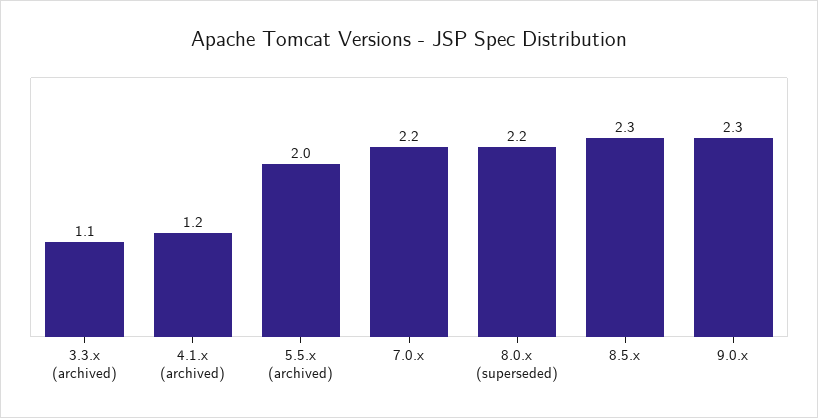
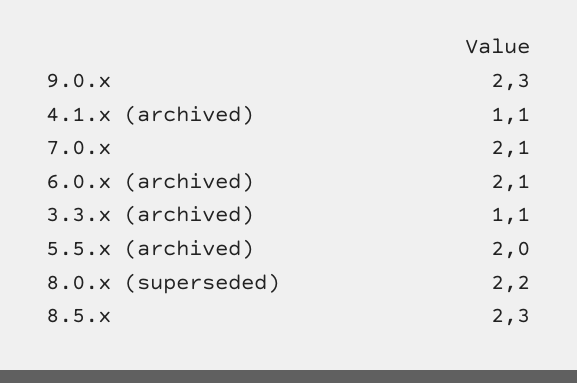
  {
    "3.3.x (archived)": 1.1,
-   "4.1.x (archived)": 1.2,
+   "4.1.x (archived)": 1.1,
    "5.5.x (archived)": 2,
-   "7.0.x": 2.2,
+   "7.0.x": 2.1,
    "8.0.x (superseded)": 2.2,
    "8.5.x": 2.3,
-   "9.0.x": 2.3
+   "9.0.x": 2.3,
+   "6.0.x (archived)": 2.1
  }

